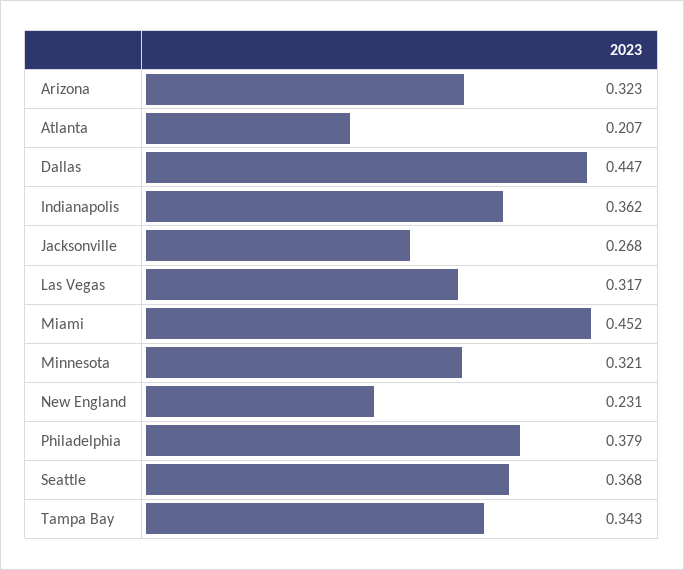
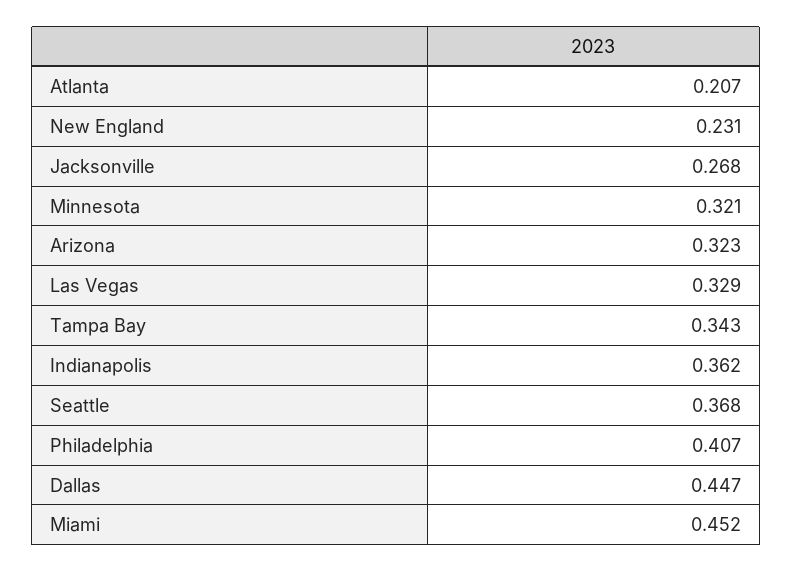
  {
    "Arizona": 0.323,
    "Atlanta": 0.207,
    "Dallas": 0.447,
    "Indianapolis": 0.362,
    "Jacksonville": 0.268,
-   "Las Vegas": 0.317,
+   "Las Vegas": 0.329,
    "Miami": 0.452,
    "Minnesota": 0.321,
    "New England": 0.231,
-   "Philadelphia": 0.379,
+   "Philadelphia": 0.407,
    "Seattle": 0.368,
    "Tampa Bay": 0.343
  }

